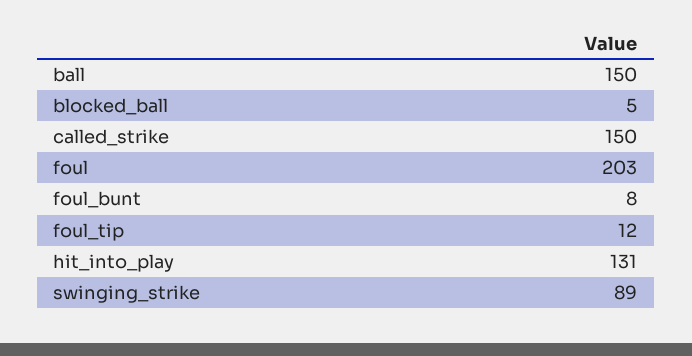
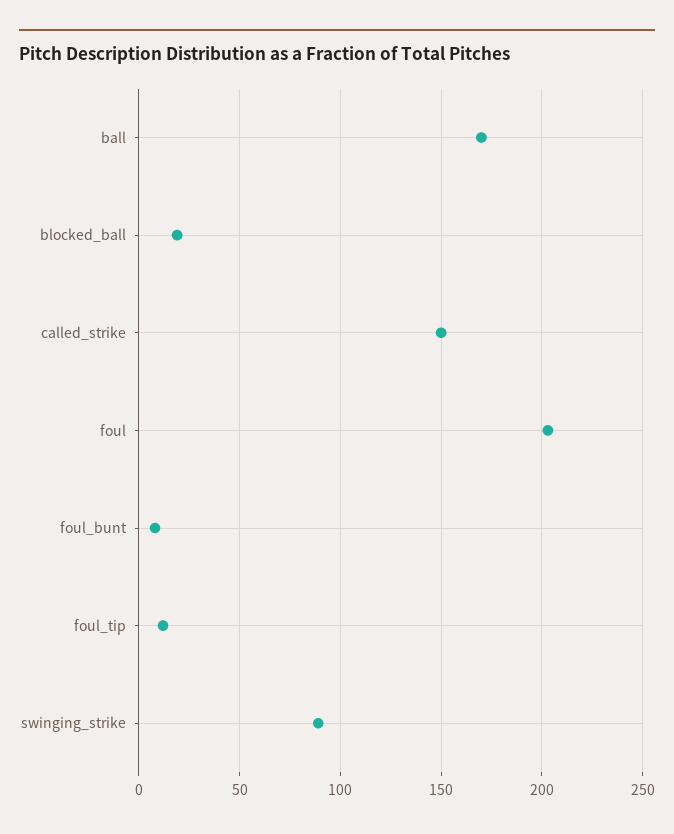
  {
-   "ball": 150,
+   "ball": 170,
-   "blocked_ball": 5,
+   "blocked_ball": 20,
    "called_strike": 150,
    "foul": 203,
    "foul_bunt": 8,
    "foul_tip": 12,
-   "hit_into_play": 131,
    "swinging_strike": 89
  }

